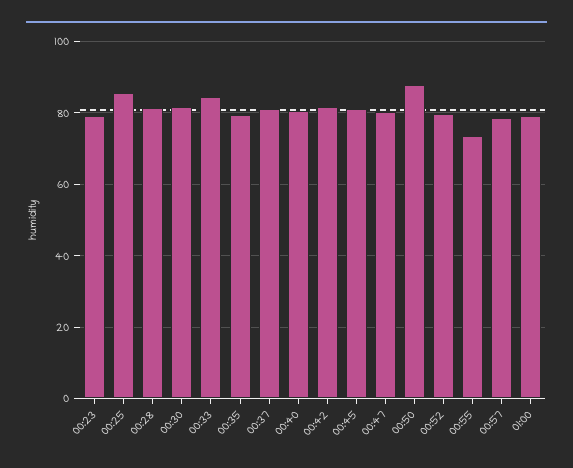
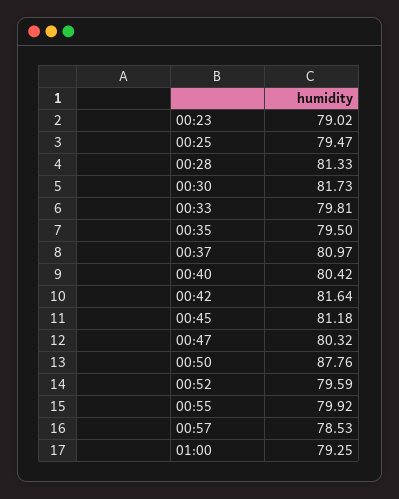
  {
    "00:23": 79.02,
-   "00:25": 86,
+   "00:25": 79.47,
    "00:28": 81.33,
    "00:30": 81.73,
-   "00:33": 84,
+   "00:33": 79.81,
    "00:35": 79.5,
    "00:37": 80.97,
    "00:40": 80.42,
    "00:42": 81.64,
    "00:45": 81.18,
    "00:47": 80.32,
    "00:50": 87.76,
    "00:52": 79.59,
-   "00:55": 74,
+   "00:55": 79.92,
    "00:57": 78.53,
    "01:00": 79.25
  }

